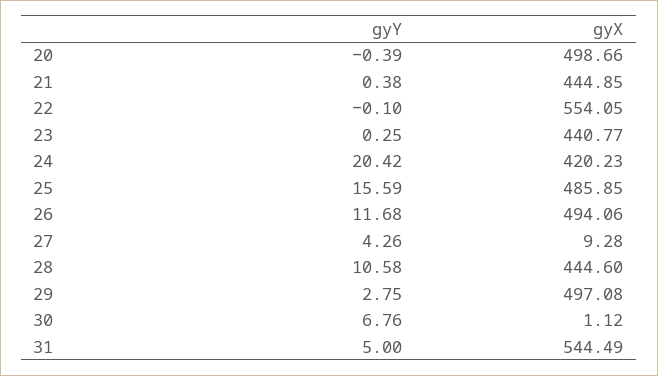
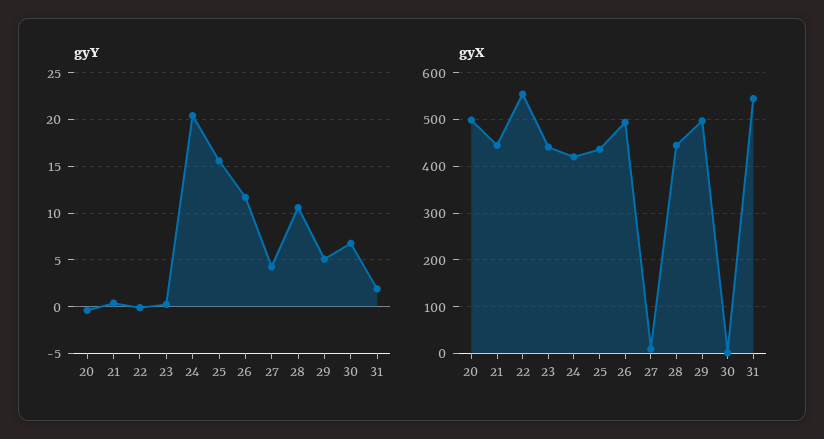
  {
    "gyY": {
      "20": -0.39,
      "21": 0.38,
      "22": -0.1,
      "23": 0.25,
      "24": 20.42,
      "25": 15.59,
      "26": 11.68,
      "27": 4.26,
      "28": 10.58,
-     "29": 2.75,
+     "29": 5,
      "30": 6.76,
-     "31": 5
+     "31": 2
    },
    "gyX": {
      "20": 498.66,
      "21": 444.85,
      "22": 554.05,
      "23": 440.77,
      "24": 420.23,
-     "25": 485.85,
+     "25": 440,
      "26": 494.06,
      "27": 9.28,
      "28": 444.6,
      "29": 497.08,
      "30": 1.12,
      "31": 544.49
    }
  }

